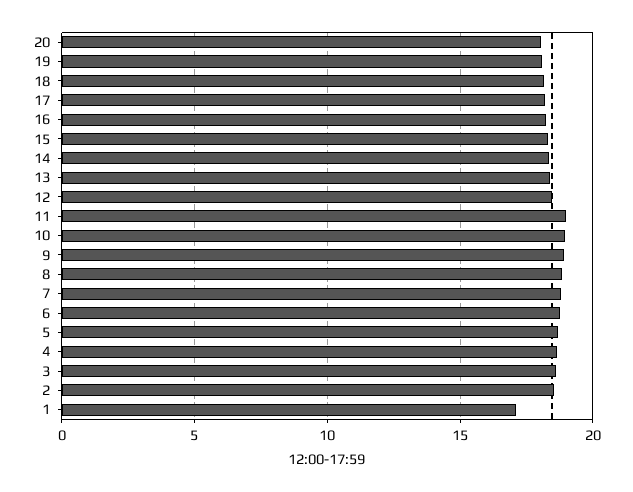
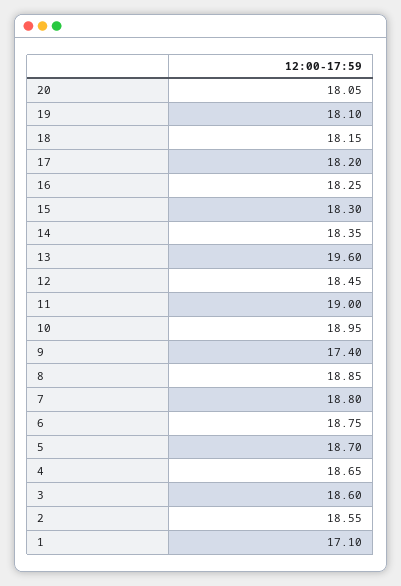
  {
    "20": 18.05,
    "19": 18.1,
    "18": 18.15,
    "17": 18.2,
    "16": 18.25,
    "15": 18.3,
    "14": 18.35,
-   "13": 18.5,
+   "13": 19.6,
    "12": 18.45,
    "11": 19,
    "10": 18.95,
-   "9": 19,
+   "9": 17.4,
    "8": 18.85,
    "7": 18.8,
    "6": 18.75,
    "5": 18.7,
    "4": 18.65,
    "3": 18.6,
    "2": 18.55,
    "1": 17.1
  }

